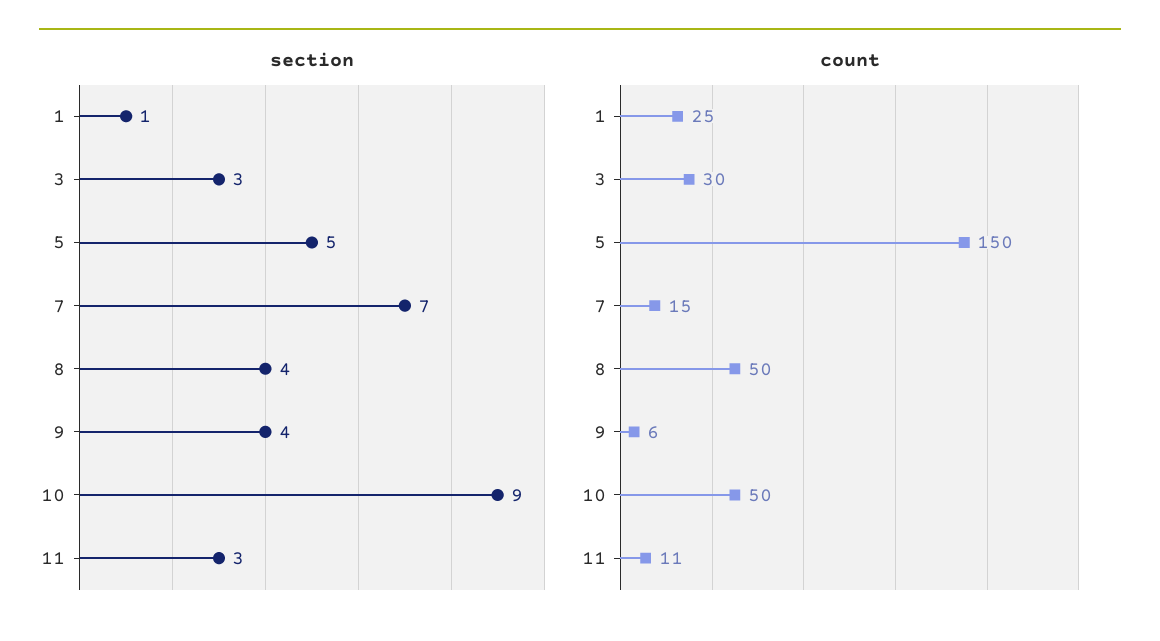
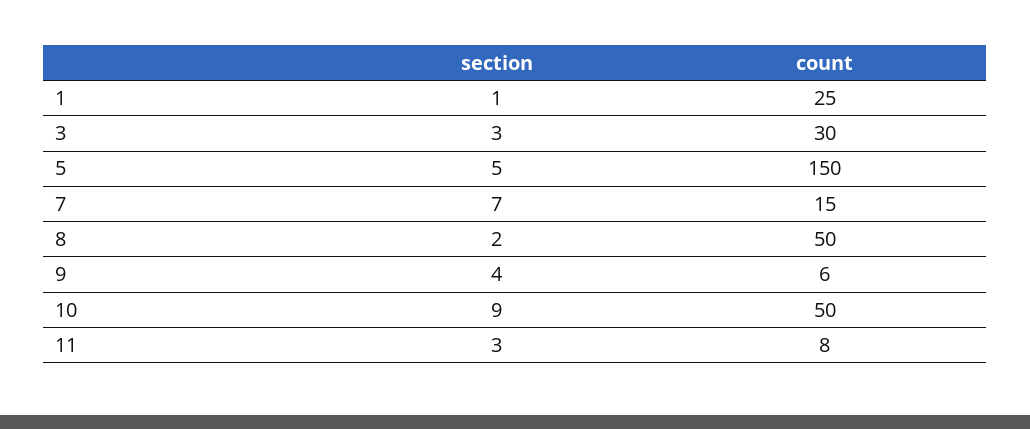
  {
    "section": {
      "1": 1,
      "3": 3,
      "5": 5,
      "7": 7,
-     "8": 4,
+     "8": 2,
      "9": 4,
      "10": 9,
      "11": 3
    },
    "count": {
      "1": 25,
      "3": 30,
      "5": 150,
      "7": 15,
      "8": 50,
      "9": 6,
      "10": 50,
-     "11": 11
+     "11": 8
    }
  }

